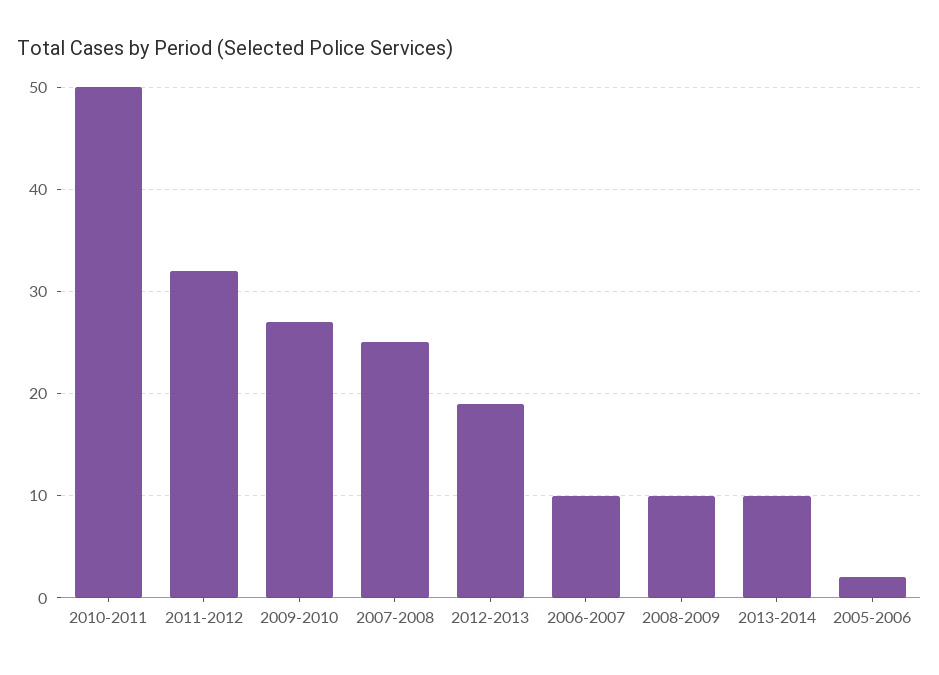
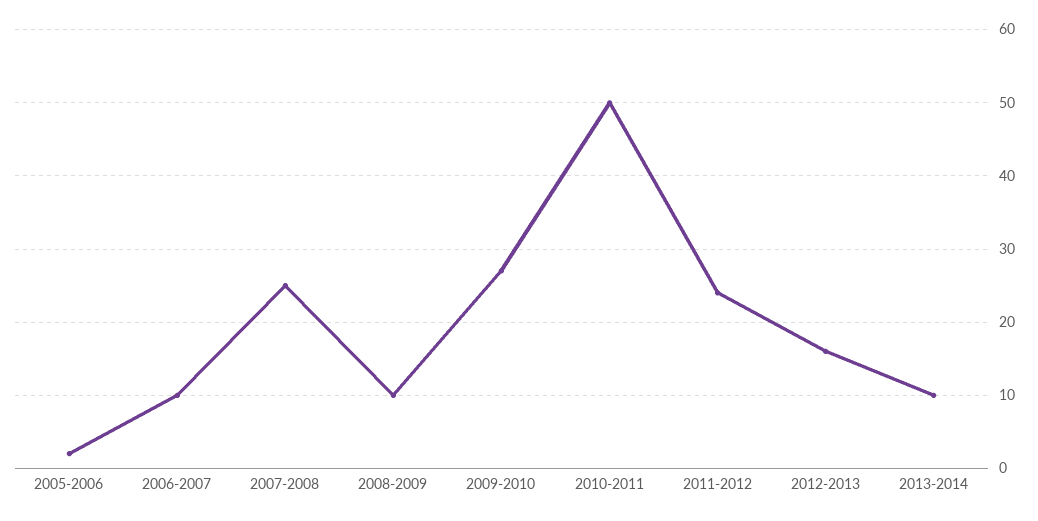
  {
    "2010-2011": 50,
-   "2011-2012": 32,
+   "2011-2012": 24,
    "2009-2010": 27,
    "2007-2008": 25,
-   "2012-2013": 19,
+   "2012-2013": 16,
    "2006-2007": 10,
    "2008-2009": 10,
    "2013-2014": 10,
    "2005-2006": 2
  }

